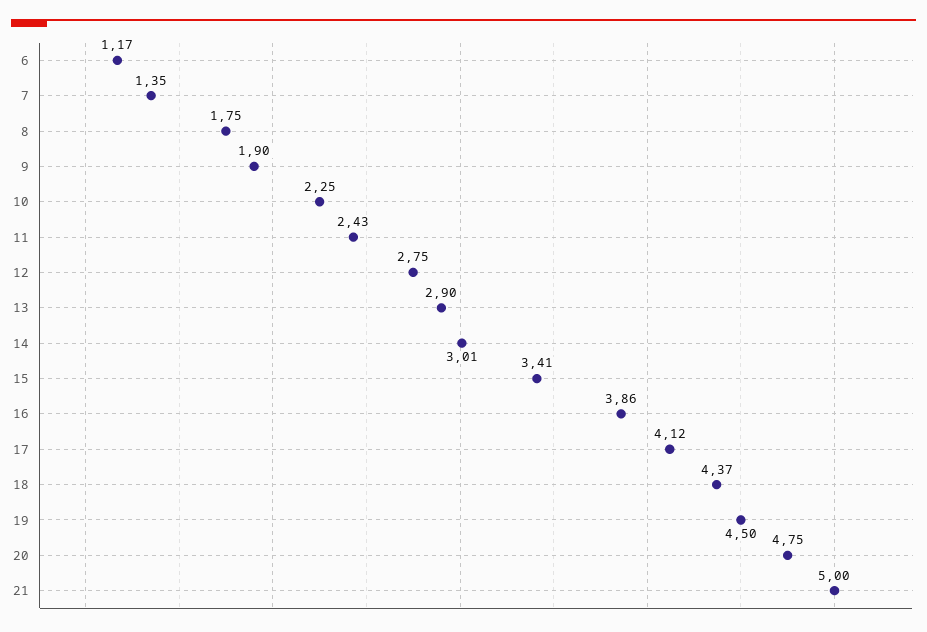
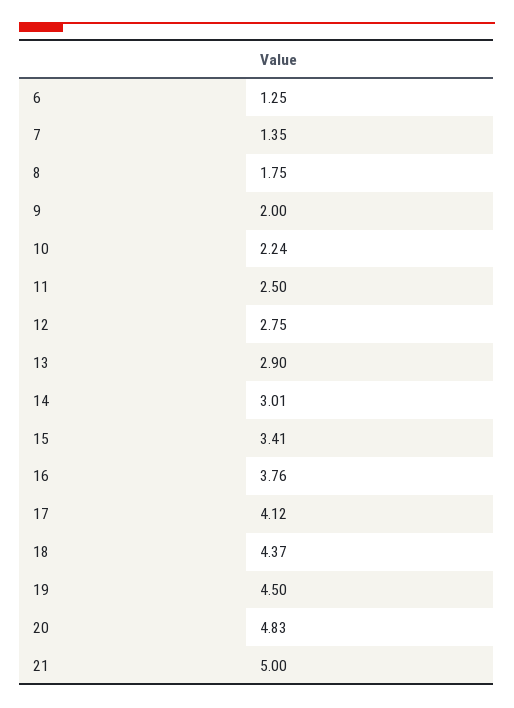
  {
-   "6": 1.17,
+   "6": 1.25,
    "7": 1.35,
    "8": 1.75,
-   "9": 1.9,
+   "9": 2,
-   "10": 2.25,
+   "10": 2.24,
-   "11": 2.43,
+   "11": 2.5,
    "12": 2.75,
    "13": 2.9,
    "14": 3.01,
    "15": 3.41,
-   "16": 3.86,
+   "16": 3.76,
    "17": 4.12,
    "18": 4.37,
    "19": 4.5,
-   "20": 4.75,
+   "20": 4.83,
    "21": 5
  }

